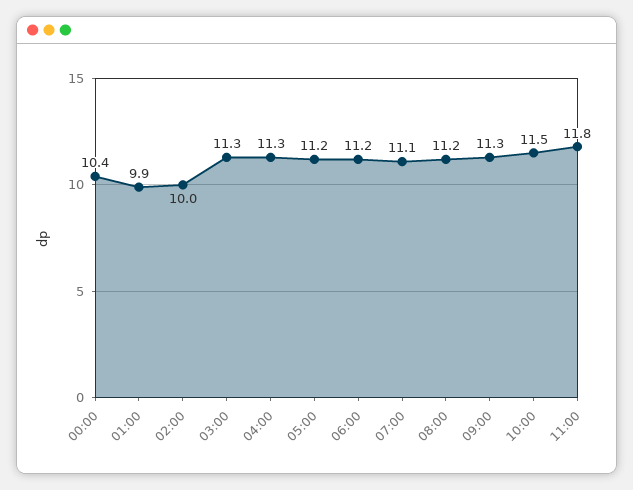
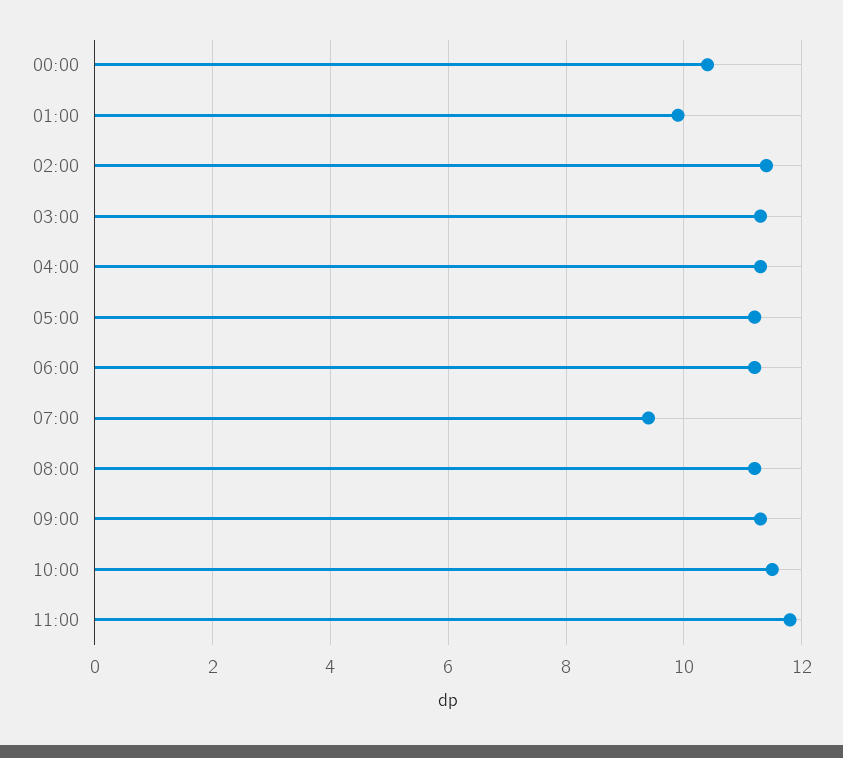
  {
    "00:00": 10.4,
    "01:00": 9.9,
-   "02:00": 10,
+   "02:00": 11.5,
    "03:00": 11.3,
    "04:00": 11.3,
    "05:00": 11.2,
    "06:00": 11.2,
-   "07:00": 11.1,
+   "07:00": 9.5,
    "08:00": 11.2,
    "09:00": 11.3,
    "10:00": 11.5,
    "11:00": 11.8
  }

